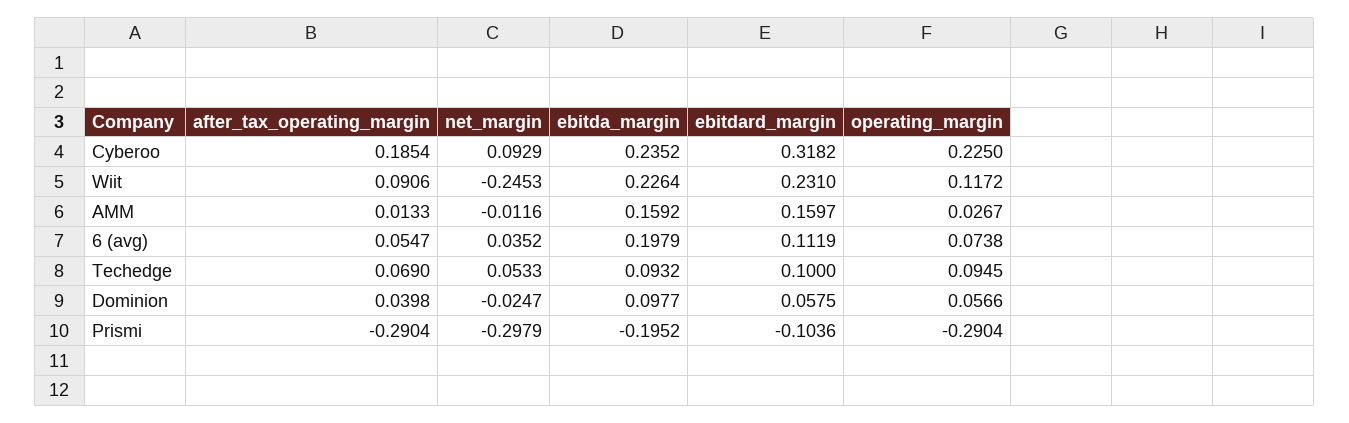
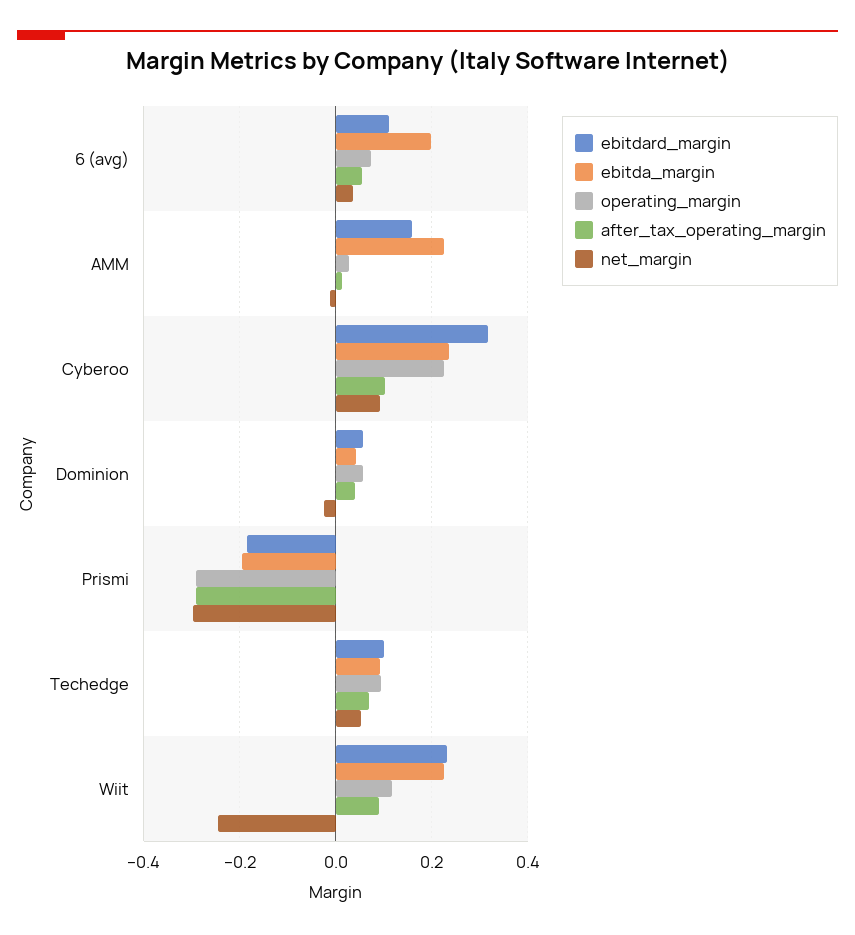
  {
    "after_tax_operating_margin": {
-     "Cyberoo": 0.1854,
+     "Cyberoo": 0.1,
      "Wiit": 0.0906,
      "AMM": 0.0133,
      "6 (avg)": 0.0547,
      "Techedge": 0.069,
      "Dominion": 0.0398,
      "Prismi": -0.2904
    },
    "net_margin": {
      "Cyberoo": 0.0929,
      "Wiit": -0.2453,
      "AMM": -0.0116,
      "6 (avg)": 0.0352,
      "Techedge": 0.0533,
      "Dominion": -0.0247,
      "Prismi": -0.2979
    },
    "ebitda_margin": {
      "Cyberoo": 0.2352,
      "Wiit": 0.2264,
-     "AMM": 0.1592,
+     "AMM": 0.22,
      "6 (avg)": 0.1979,
      "Techedge": 0.0932,
-     "Dominion": 0.0977,
+     "Dominion": 0.04,
      "Prismi": -0.1952
    },
    "ebitdard_margin": {
      "Cyberoo": 0.3182,
      "Wiit": 0.231,
      "AMM": 0.1597,
      "6 (avg)": 0.1119,
      "Techedge": 0.1,
      "Dominion": 0.0575,
-     "Prismi": -0.1036
+     "Prismi": -0.18
    },
    "operating_margin": {
      "Cyberoo": 0.225,
      "Wiit": 0.1172,
      "AMM": 0.0267,
      "6 (avg)": 0.0738,
      "Techedge": 0.0945,
      "Dominion": 0.0566,
      "Prismi": -0.2904
    }
  }

